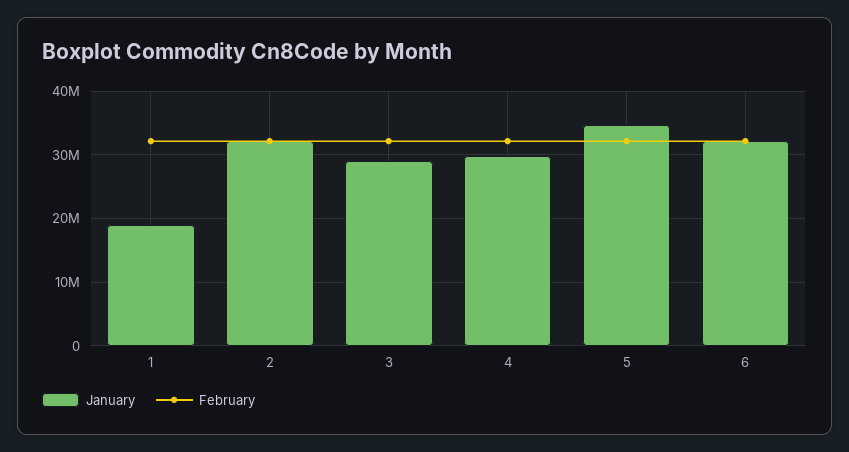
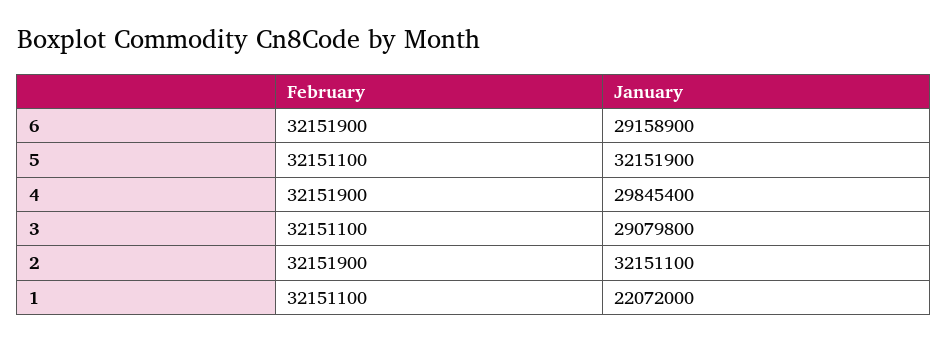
  {
    "January": {
-     "1": 19000000,
+     "1": 22072000,
      "2": 32151100,
      "3": 29079800,
      "4": 29845400,
-     "5": 35000000,
+     "5": 32151900,
-     "6": 32000000
+     "6": 29158900
    },
    "February": {
      "1": 32151100,
      "2": 32151900,
      "3": 32151100,
      "4": 32151900,
      "5": 32151100,
      "6": 32151900
    }
  }

